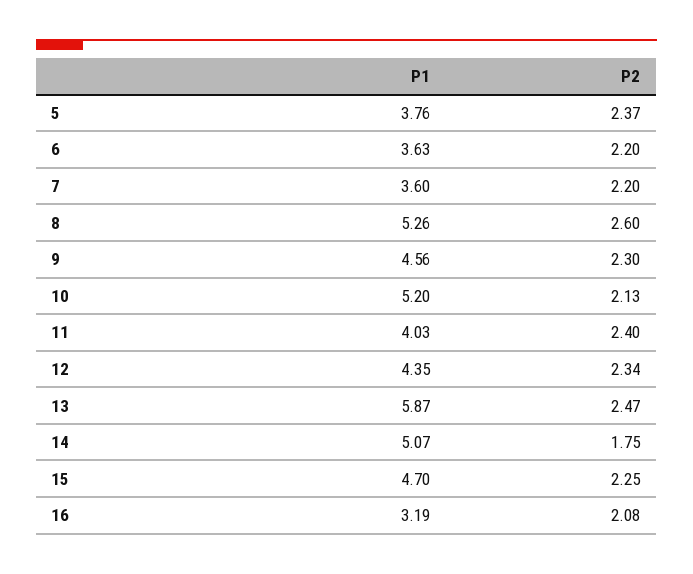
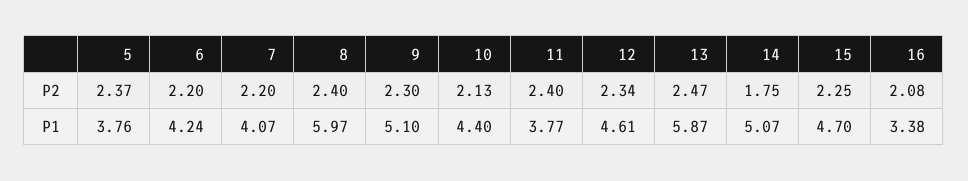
  {
    "P1": {
      "5": 3.76,
-     "6": 3.63,
+     "6": 4.24,
-     "7": 3.6,
+     "7": 4.07,
-     "8": 5.26,
+     "8": 5.97,
-     "9": 4.56,
+     "9": 5.1,
-     "10": 5.2,
+     "10": 4.4,
-     "11": 4.03,
+     "11": 3.77,
-     "12": 4.35,
+     "12": 4.61,
      "13": 5.87,
      "14": 5.07,
      "15": 4.7,
-     "16": 3.19
+     "16": 3.38
    },
    "P2": {
      "5": 2.37,
      "6": 2.2,
      "7": 2.2,
-     "8": 2.6,
+     "8": 2.4,
      "9": 2.3,
      "10": 2.13,
      "11": 2.4,
      "12": 2.34,
      "13": 2.47,
      "14": 1.75,
      "15": 2.25,
      "16": 2.08
    }
  }

